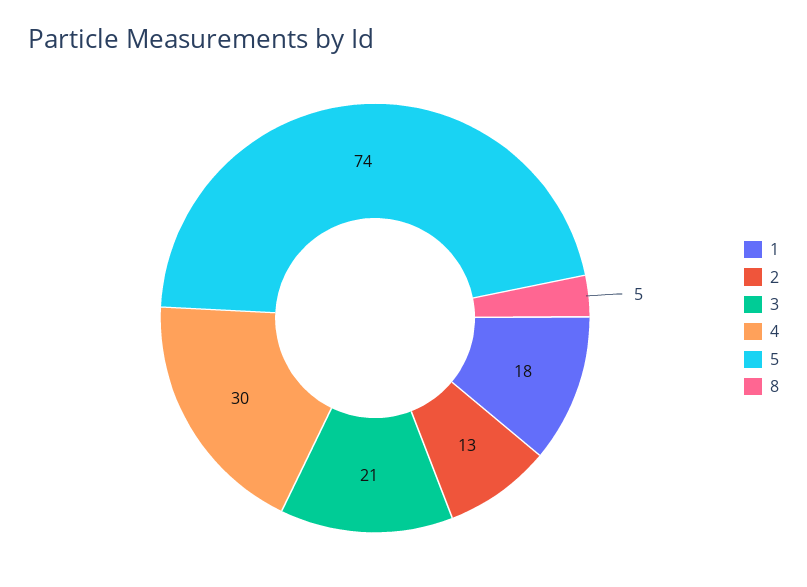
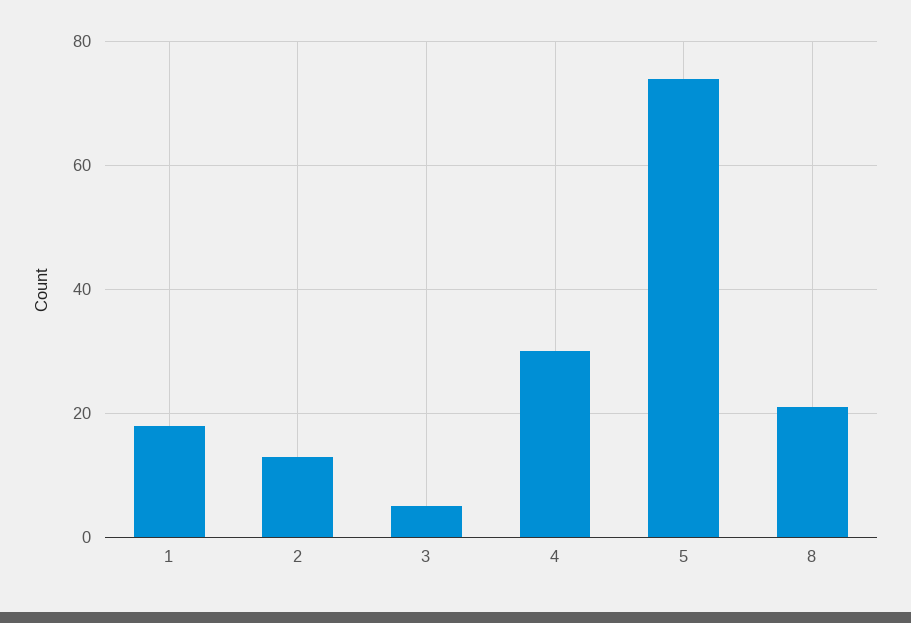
  {
    "1": 18,
    "2": 13,
-   "3": 21,
+   "3": 5,
    "4": 30,
    "5": 74,
-   "8": 5
+   "8": 20
  }

